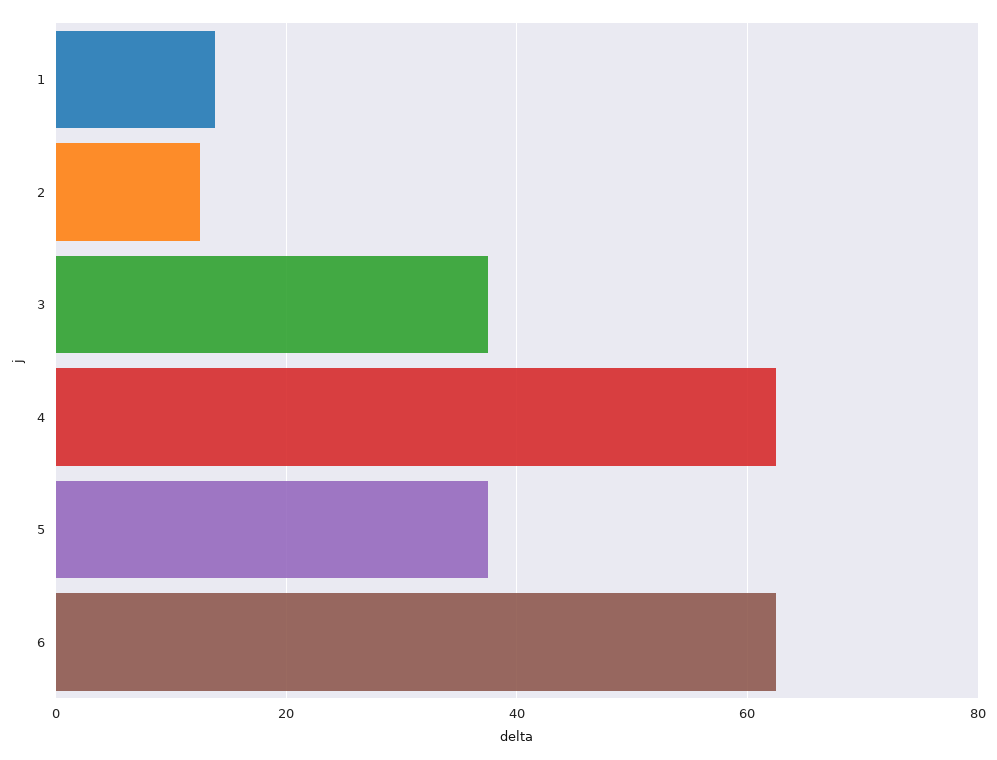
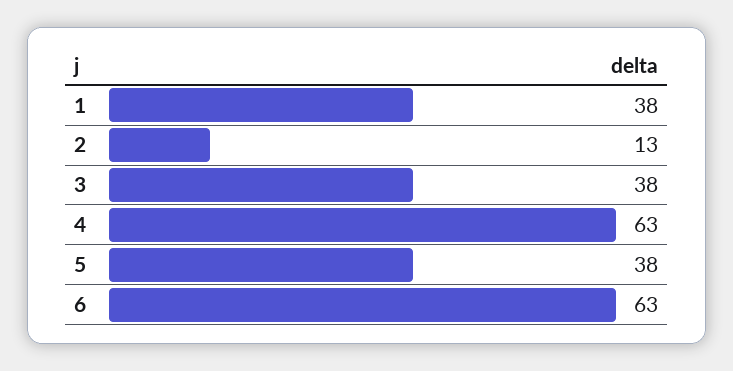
  {
-   "1": 14,
+   "1": 38,
    "2": 13,
    "3": 38,
    "4": 63,
    "5": 38,
    "6": 63
  }

